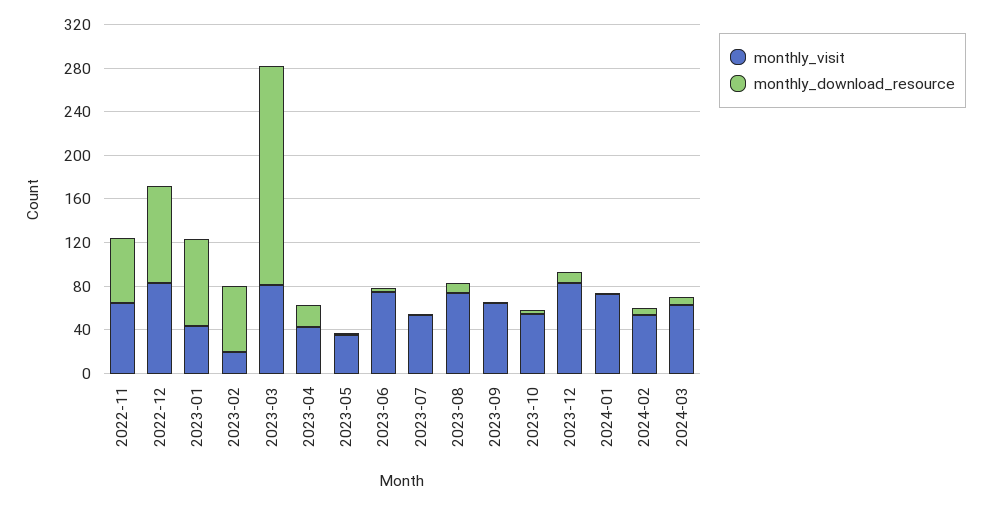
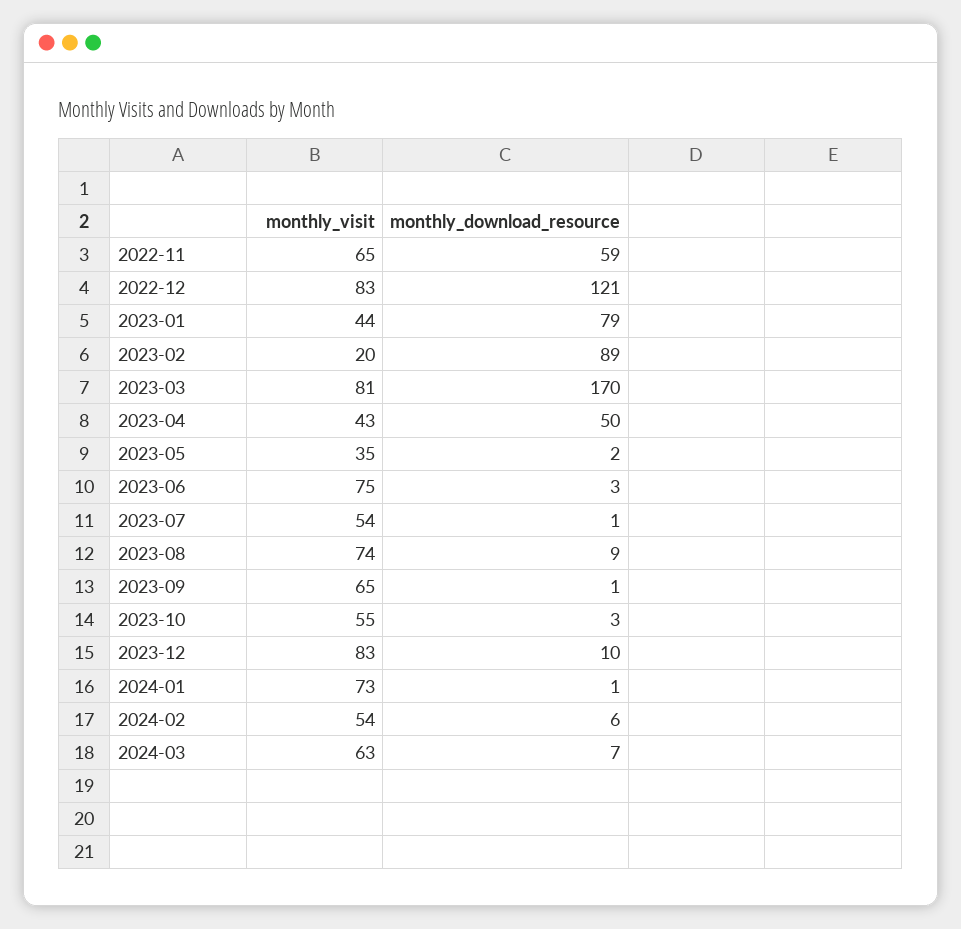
  {
    "monthly_visit": {
      "2022-11": 65,
      "2022-12": 83,
      "2023-01": 44,
      "2023-02": 20,
      "2023-03": 81,
      "2023-04": 43,
      "2023-05": 35,
      "2023-06": 75,
      "2023-07": 54,
      "2023-08": 74,
      "2023-09": 65,
      "2023-10": 55,
      "2023-12": 83,
      "2024-01": 73,
      "2024-02": 54,
      "2024-03": 63
    },
    "monthly_download_resource": {
      "2022-11": 59,
-     "2022-12": 90,
+     "2022-12": 121,
      "2023-01": 79,
-     "2023-02": 60,
+     "2023-02": 89,
-     "2023-03": 200,
+     "2023-03": 170,
-     "2023-04": 20,
+     "2023-04": 50,
      "2023-05": 2,
      "2023-06": 3,
      "2023-07": 1,
      "2023-08": 9,
      "2023-09": 1,
      "2023-10": 3,
      "2023-12": 10,
      "2024-01": 1,
      "2024-02": 6,
      "2024-03": 7
    }
  }

